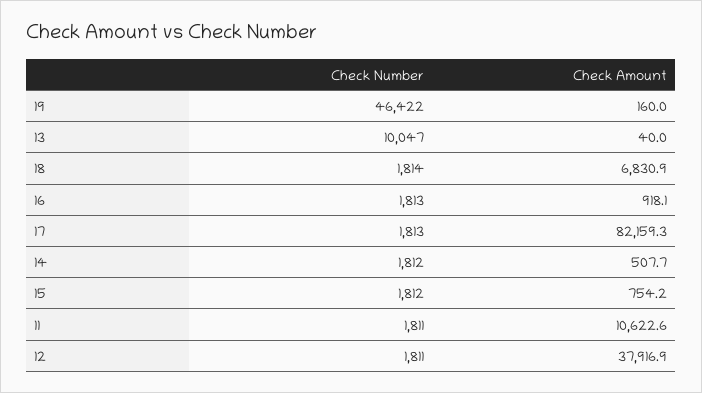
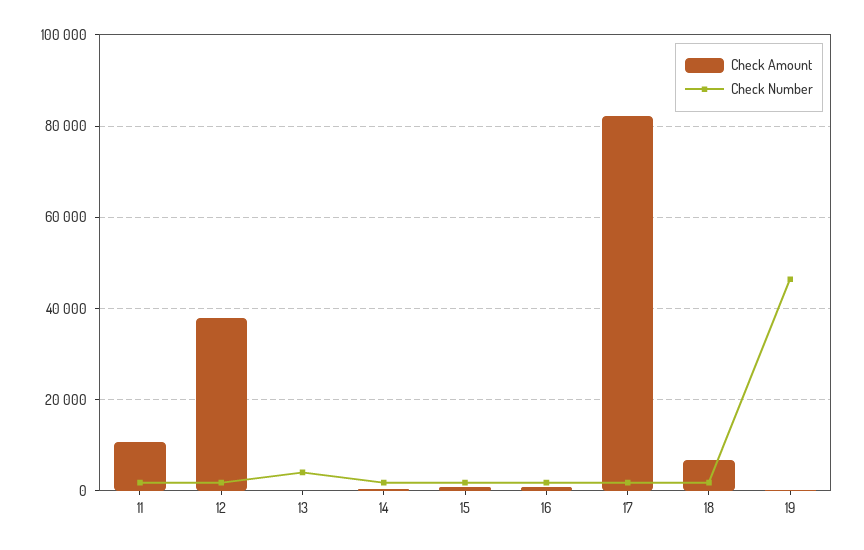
  {
    "Check Number": {
      "19": 46422,
-     "13": 10047,
+     "13": 4000,
      "18": 1814,
      "16": 1813,
      "17": 1813,
      "14": 1812,
      "15": 1812,
      "11": 1811,
      "12": 1811
    },
    "Check Amount": {
      "19": 160,
      "13": 40,
      "18": 6830.9,
      "16": 918.1,
      "17": 82159.3,
      "14": 507.7,
      "15": 754.2,
      "11": 10622.6,
      "12": 37916.9
    }
  }

